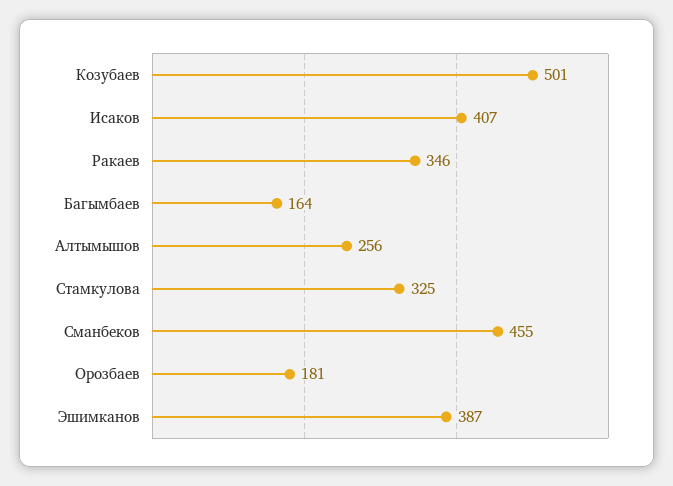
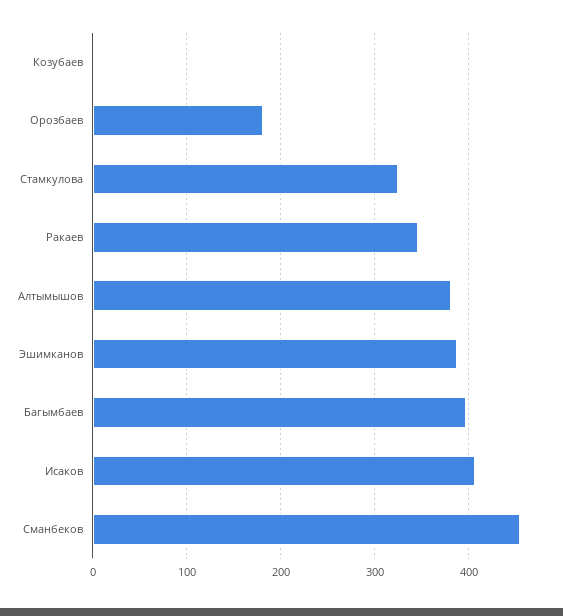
  {
-   "Козубаев": 501,
+   "Козубаев": 0,
    "Исаков": 407,
    "Ракаев": 346,
-   "Багымбаев": 164,
+   "Багымбаев": 400,
-   "Алтымышов": 256,
+   "Алтымышов": 380,
    "Стамкулова": 325,
    "Сманбеков": 455,
    "Орозбаев": 181,
    "Эшимканов": 387
  }

